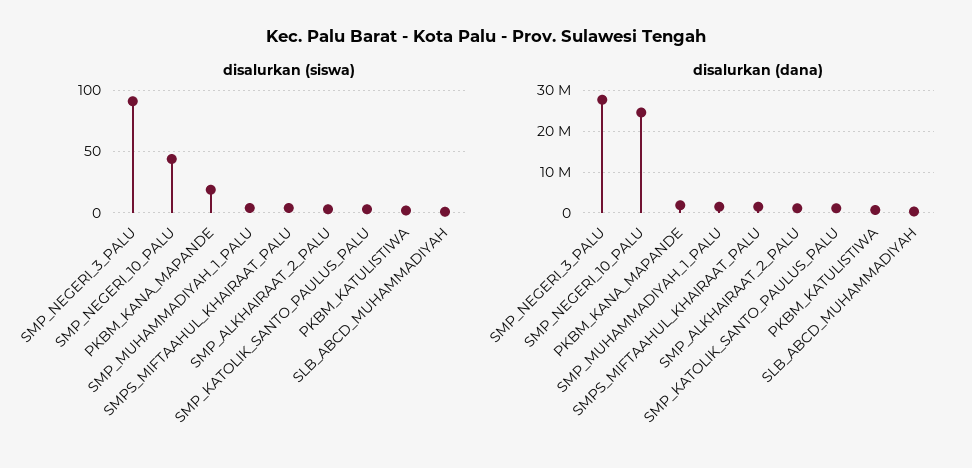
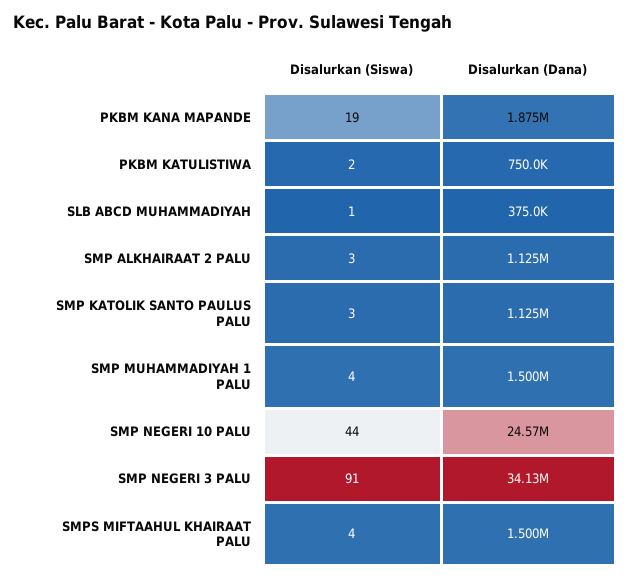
  {
    "disalurkan (siswa)": {
      "SMP_NEGERI_3_PALU": 91,
      "SMP_NEGERI_10_PALU": 44,
      "PKBM_KANA_MAPANDE": 19,
      "SMP_MUHAMMADIYAH_1_PALU": 4,
      "SMPS_MIFTAAHUL_KHAIRAAT_PALU": 4,
      "SMP_ALKHAIRAAT_2_PALU": 3,
      "SMP_KATOLIK_SANTO_PAULUS_PALU": 3,
      "PKBM_KATULISTIWA": 2,
      "SLB_ABCD_MUHAMMADIYAH": 1
    },
    "disalurkan (dana)": {
-     "SMP_NEGERI_3_PALU": 28000000,
+     "SMP_NEGERI_3_PALU": 34130000,
      "SMP_NEGERI_10_PALU": 24570000,
      "PKBM_KANA_MAPANDE": 1875000,
      "SMP_MUHAMMADIYAH_1_PALU": 1500000,
      "SMPS_MIFTAAHUL_KHAIRAAT_PALU": 1500000,
      "SMP_ALKHAIRAAT_2_PALU": 1125000,
      "SMP_KATOLIK_SANTO_PAULUS_PALU": 1125000,
      "PKBM_KATULISTIWA": 750000,
      "SLB_ABCD_MUHAMMADIYAH": 375000
    }
  }

